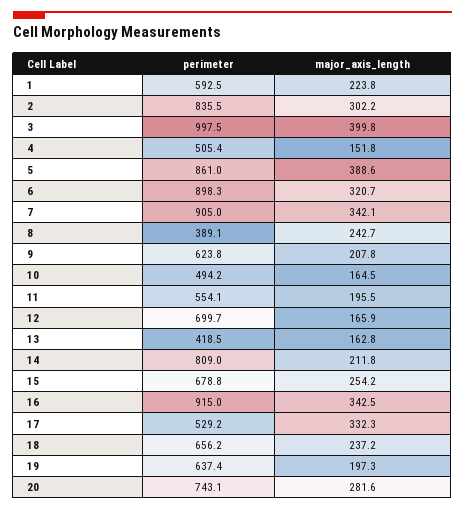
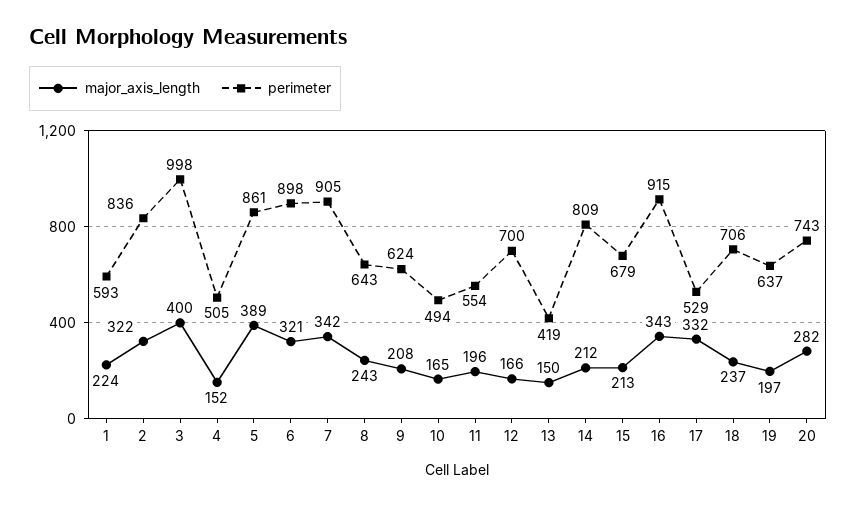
  {
    "perimeter": {
      "1": 592.5,
      "2": 835.5,
      "3": 997.5,
      "4": 505.4,
      "5": 861,
      "6": 898.3,
      "7": 905,
-     "8": 389.1,
+     "8": 643,
      "9": 623.8,
      "10": 494.2,
      "11": 554.1,
      "12": 699.7,
      "13": 418.5,
      "14": 809,
      "15": 678.8,
      "16": 915,
      "17": 529.2,
-     "18": 656.2,
+     "18": 706,
      "19": 637.4,
      "20": 743.1
    },
    "major_axis_length": {
      "1": 223.8,
-     "2": 302.2,
+     "2": 322,
      "3": 399.8,
      "4": 151.8,
      "5": 388.6,
      "6": 320.7,
      "7": 342.1,
      "8": 242.7,
      "9": 207.8,
      "10": 164.5,
      "11": 195.5,
      "12": 165.9,
-     "13": 162.8,
+     "13": 150,
      "14": 211.8,
-     "15": 254.2,
+     "15": 213,
      "16": 342.5,
      "17": 332.3,
      "18": 237.2,
      "19": 197.3,
      "20": 281.6
    }
  }

